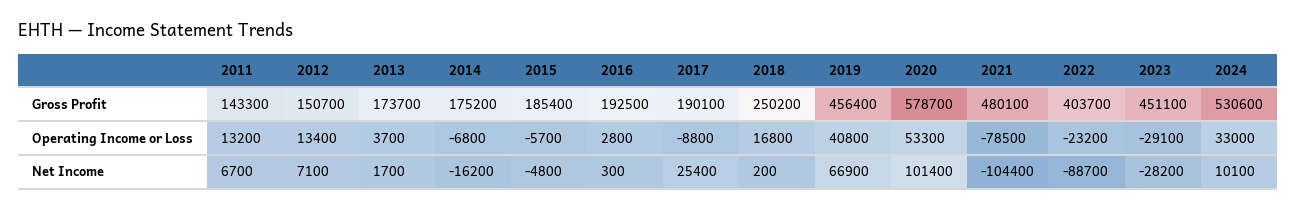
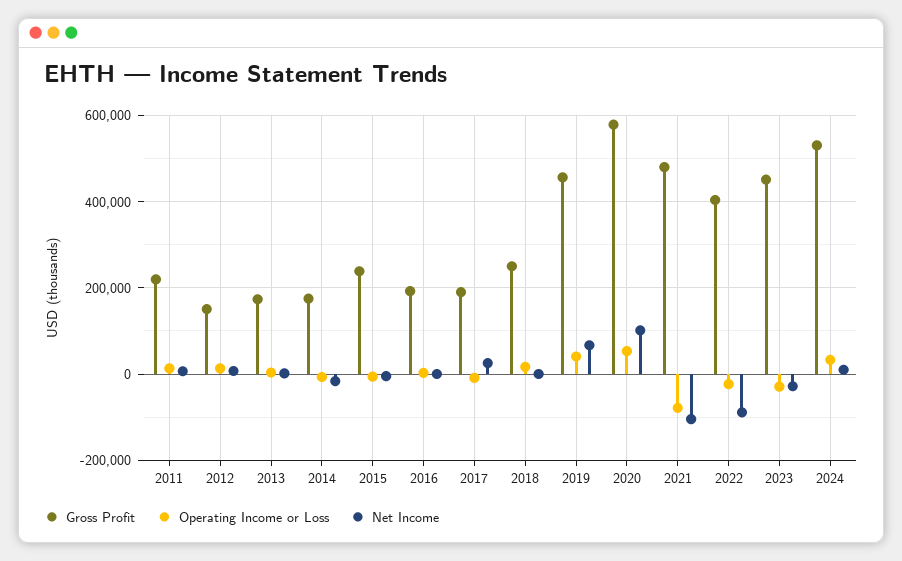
  {
    "Gross Profit": {
-     "2011": 143300,
+     "2011": 220000,
      "2012": 150700,
      "2013": 173700,
      "2014": 175200,
-     "2015": 185400,
+     "2015": 240000,
      "2016": 192500,
      "2017": 190100,
      "2018": 250200,
      "2019": 456400,
      "2020": 578700,
      "2021": 480100,
      "2022": 403700,
      "2023": 451100,
      "2024": 530600
    },
    "Operating Income or Loss": {
      "2011": 13200,
      "2012": 13400,
      "2013": 3700,
      "2014": -6800,
      "2015": -5700,
      "2016": 2800,
      "2017": -8800,
      "2018": 16800,
      "2019": 40800,
      "2020": 53300,
      "2021": -78500,
      "2022": -23200,
      "2023": -29100,
      "2024": 33000
    },
    "Net Income": {
      "2011": 6700,
      "2012": 7100,
      "2013": 1700,
      "2014": -16200,
      "2015": -4800,
      "2016": 300,
      "2017": 25400,
      "2018": 200,
      "2019": 66900,
      "2020": 101400,
      "2021": -104400,
      "2022": -88700,
      "2023": -28200,
      "2024": 10100
    }
  }

